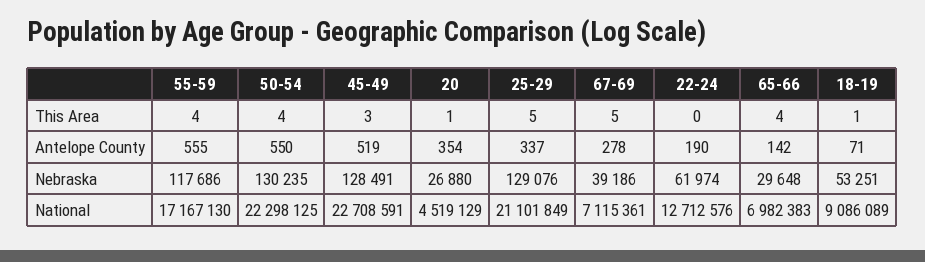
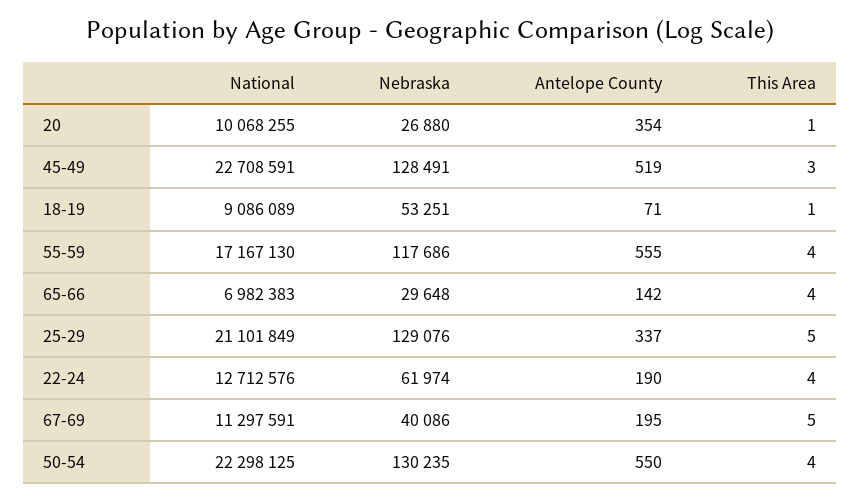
  {
    "55-59": {
      "This Area": 4,
      "Antelope County": 555,
      "Nebraska": 117686,
      "National": 17167130
    },
    "50-54": {
      "This Area": 4,
      "Antelope County": 550,
      "Nebraska": 130235,
      "National": 22298125
    },
    "45-49": {
      "This Area": 3,
      "Antelope County": 519,
      "Nebraska": 128491,
      "National": 22708591
    },
    "20": {
      "This Area": 1,
      "Antelope County": 354,
      "Nebraska": 26880,
-     "National": 4519129
+     "National": 10068255
    },
    "25-29": {
      "This Area": 5,
      "Antelope County": 337,
      "Nebraska": 129076,
      "National": 21101849
    },
    "67-69": {
      "This Area": 5,
-     "Antelope County": 278,
+     "Antelope County": 195,
-     "Nebraska": 39186,
+     "Nebraska": 40086,
-     "National": 7115361
+     "National": 11297591
    },
    "22-24": {
-     "This Area": 0,
+     "This Area": 4,
      "Antelope County": 190,
      "Nebraska": 61974,
      "National": 12712576
    },
    "65-66": {
      "This Area": 4,
      "Antelope County": 142,
      "Nebraska": 29648,
      "National": 6982383
    },
    "18-19": {
      "This Area": 1,
      "Antelope County": 71,
      "Nebraska": 53251,
      "National": 9086089
    }
  }

